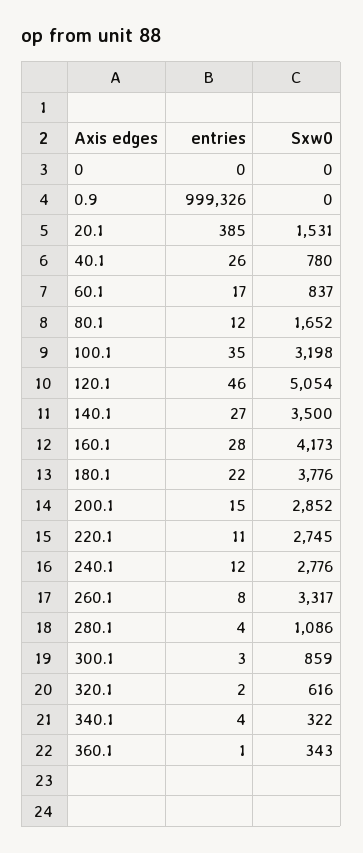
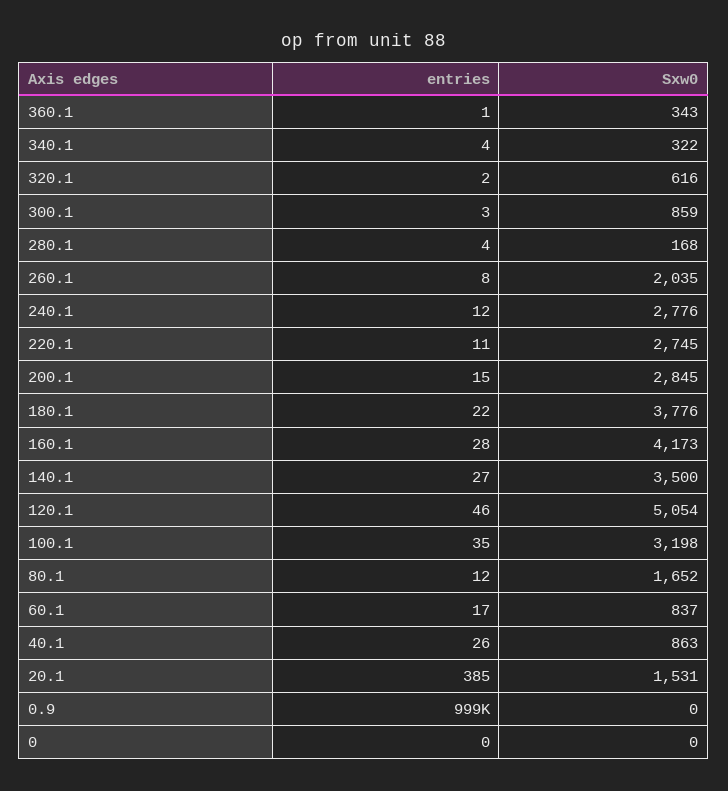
  {
    "entries": {
      "0": 0,
      "0.9": 999326,
      "20.1": 385,
      "40.1": 26,
      "60.1": 17,
      "80.1": 12,
      "100.1": 35,
      "120.1": 46,
      "140.1": 27,
      "160.1": 28,
      "180.1": 22,
      "200.1": 15,
      "220.1": 11,
      "240.1": 12,
      "260.1": 8,
      "280.1": 4,
      "300.1": 3,
      "320.1": 2,
      "340.1": 4,
      "360.1": 1
    },
    "Sxw0": {
      "0": 0,
      "0.9": 0,
      "20.1": 1531,
-     "40.1": 780,
+     "40.1": 863,
      "60.1": 837,
      "80.1": 1652,
      "100.1": 3198,
      "120.1": 5054,
      "140.1": 3500,
      "160.1": 4173,
      "180.1": 3776,
-     "200.1": 2852,
+     "200.1": 2845,
      "220.1": 2745,
      "240.1": 2776,
-     "260.1": 3317,
+     "260.1": 2035,
-     "280.1": 1086,
+     "280.1": 168,
      "300.1": 859,
      "320.1": 616,
      "340.1": 322,
      "360.1": 343
    }
  }

